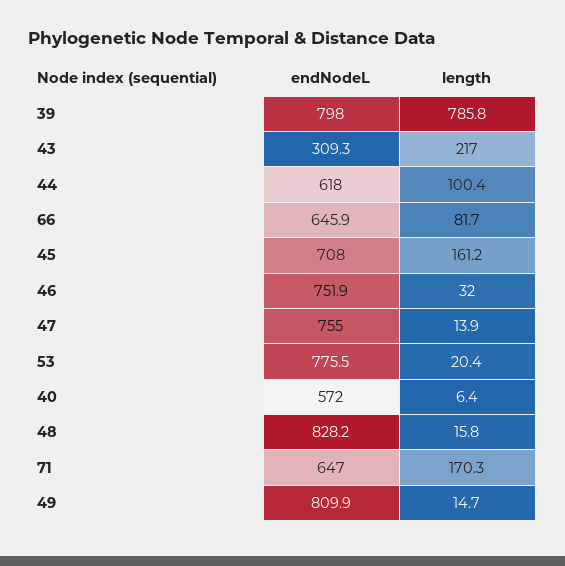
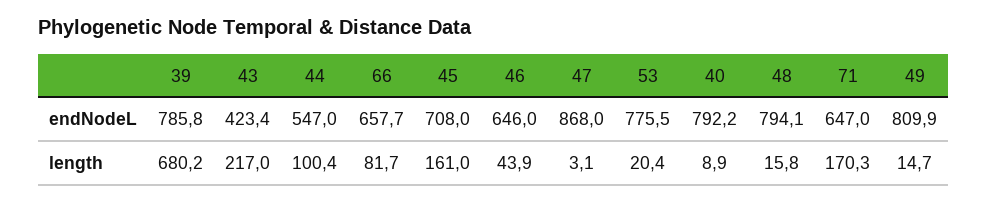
  {
    "endNodeL": {
-     "39": 798,
+     "39": 785.8,
-     "43": 309.3,
+     "43": 423.4,
-     "44": 618,
+     "44": 547,
-     "66": 645.9,
+     "66": 657.7,
      "45": 708,
-     "46": 751.9,
+     "46": 646,
-     "47": 755,
+     "47": 868,
      "53": 775.5,
-     "40": 572,
+     "40": 792.2,
-     "48": 828.2,
+     "48": 794.1,
      "71": 647,
      "49": 809.9
    },
    "length": {
-     "39": 785.8,
+     "39": 680.2,
      "43": 217,
      "44": 100.4,
      "66": 81.7,
-     "45": 161.2,
+     "45": 161,
-     "46": 32,
+     "46": 43.9,
-     "47": 13.9,
+     "47": 3.1,
      "53": 20.4,
-     "40": 6.4,
+     "40": 8.9,
      "48": 15.8,
      "71": 170.3,
      "49": 14.7
    }
  }

